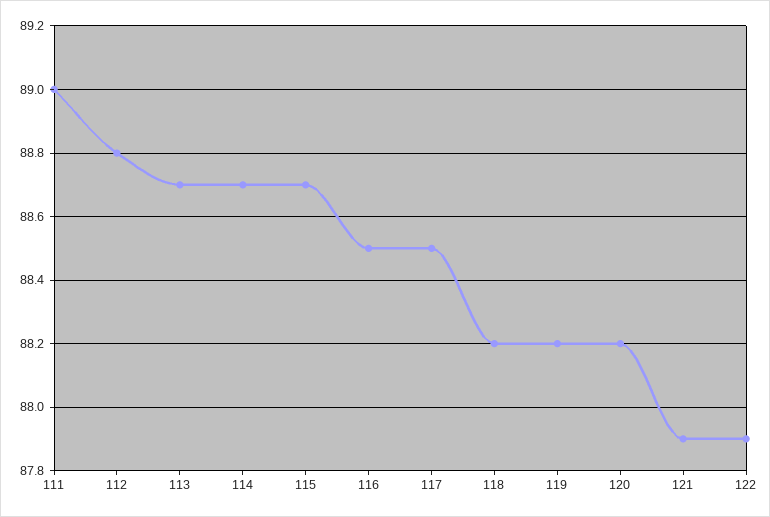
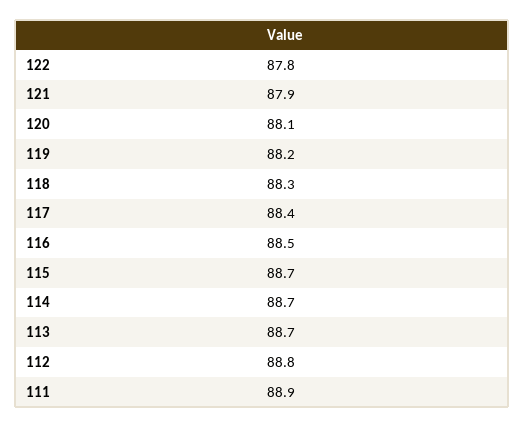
  {
-   "111": 89,
+   "111": 88.9,
    "112": 88.8,
    "113": 88.7,
    "114": 88.7,
    "115": 88.7,
    "116": 88.5,
-   "117": 88.5,
+   "117": 88.4,
-   "118": 88.2,
+   "118": 88.3,
    "119": 88.2,
-   "120": 88.2,
+   "120": 88.1,
    "121": 87.9,
-   "122": 87.9
+   "122": 87.8
  }

